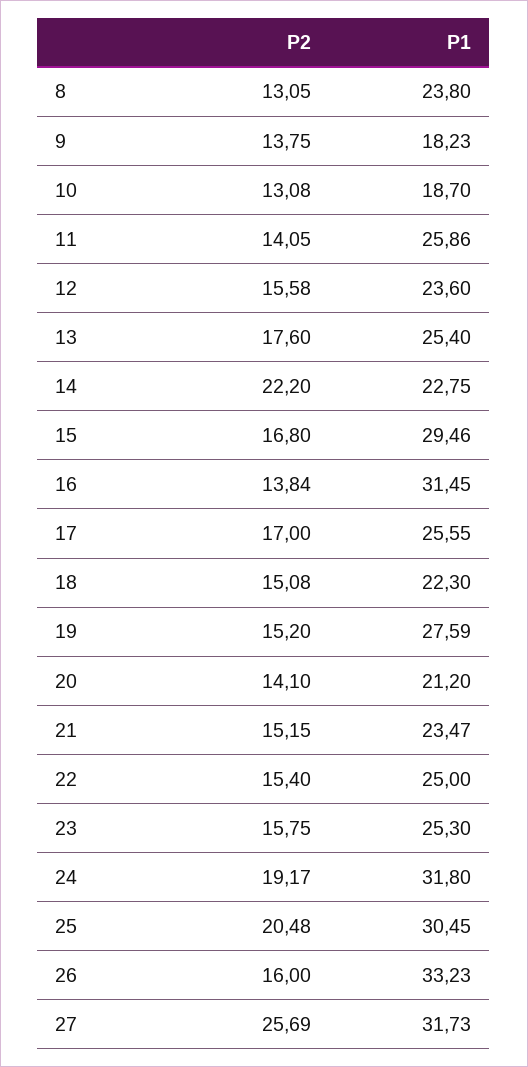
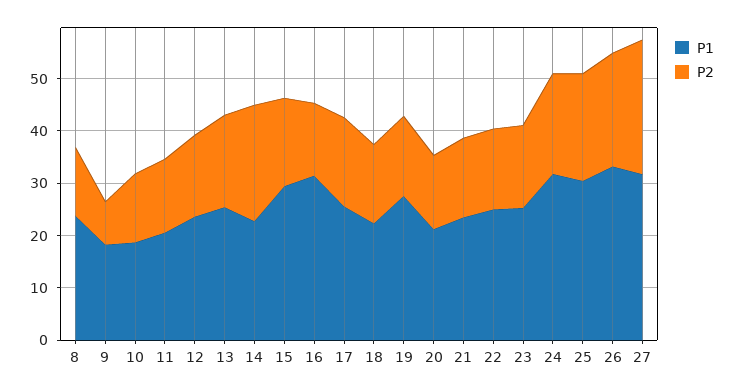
  {
    "P2": {
      "8": 13.05,
-     "9": 13.75,
+     "9": 8,
      "10": 13.08,
      "11": 14.05,
      "12": 15.58,
      "13": 17.6,
      "14": 22.2,
      "15": 16.8,
      "16": 13.84,
      "17": 17,
      "18": 15.08,
      "19": 15.2,
      "20": 14.1,
      "21": 15.15,
      "22": 15.4,
      "23": 15.75,
      "24": 19.17,
      "25": 20.48,
-     "26": 16,
+     "26": 22,
      "27": 25.69
    },
    "P1": {
      "8": 23.8,
      "9": 18.23,
      "10": 18.7,
-     "11": 25.86,
+     "11": 20,
      "12": 23.6,
      "13": 25.4,
      "14": 22.75,
      "15": 29.46,
      "16": 31.45,
      "17": 25.55,
      "18": 22.3,
      "19": 27.59,
      "20": 21.2,
      "21": 23.47,
      "22": 25,
      "23": 25.3,
      "24": 31.8,
      "25": 30.45,
      "26": 33.23,
      "27": 31.73
    }
  }

